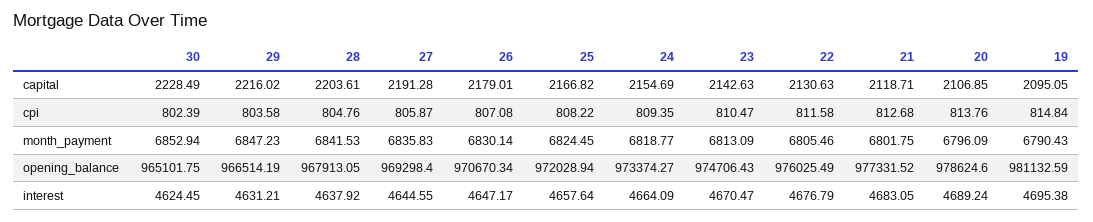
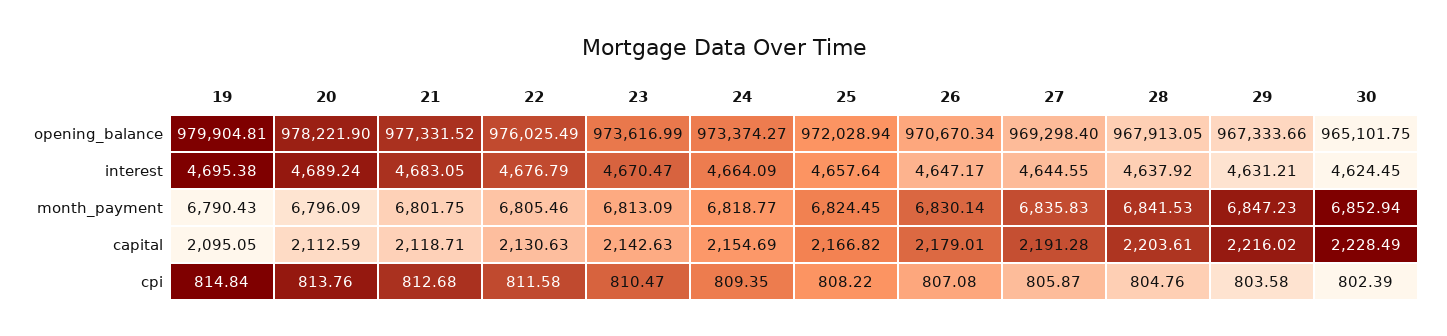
  {
    "30": {
      "capital": 2228.49,
      "cpi": 802.39,
      "month_payment": 6852.94,
      "opening_balance": 965101.75,
      "interest": 4624.45
    },
    "29": {
      "capital": 2216.02,
      "cpi": 803.58,
      "month_payment": 6847.23,
-     "opening_balance": 966514.19,
+     "opening_balance": 967333.66,
      "interest": 4631.21
    },
    "28": {
      "capital": 2203.61,
      "cpi": 804.76,
      "month_payment": 6841.53,
      "opening_balance": 967913.05,
      "interest": 4637.92
    },
    "27": {
      "capital": 2191.28,
      "cpi": 805.87,
      "month_payment": 6835.83,
      "opening_balance": 969298.4,
      "interest": 4644.55
    },
    "26": {
      "capital": 2179.01,
      "cpi": 807.08,
      "month_payment": 6830.14,
      "opening_balance": 970670.34,
      "interest": 4647.17
    },
    "25": {
      "capital": 2166.82,
      "cpi": 808.22,
      "month_payment": 6824.45,
      "opening_balance": 972028.94,
      "interest": 4657.64
    },
    "24": {
      "capital": 2154.69,
      "cpi": 809.35,
      "month_payment": 6818.77,
      "opening_balance": 973374.27,
      "interest": 4664.09
    },
    "23": {
      "capital": 2142.63,
      "cpi": 810.47,
      "month_payment": 6813.09,
-     "opening_balance": 974706.43,
+     "opening_balance": 973616.99,
      "interest": 4670.47
    },
    "22": {
      "capital": 2130.63,
      "cpi": 811.58,
      "month_payment": 6805.46,
      "opening_balance": 976025.49,
      "interest": 4676.79
    },
    "21": {
      "capital": 2118.71,
      "cpi": 812.68,
      "month_payment": 6801.75,
      "opening_balance": 977331.52,
      "interest": 4683.05
    },
    "20": {
-     "capital": 2106.85,
+     "capital": 2112.59,
      "cpi": 813.76,
      "month_payment": 6796.09,
-     "opening_balance": 978624.6,
+     "opening_balance": 978221.9,
      "interest": 4689.24
    },
    "19": {
      "capital": 2095.05,
      "cpi": 814.84,
      "month_payment": 6790.43,
-     "opening_balance": 981132.59,
+     "opening_balance": 979904.81,
      "interest": 4695.38
    }
  }

